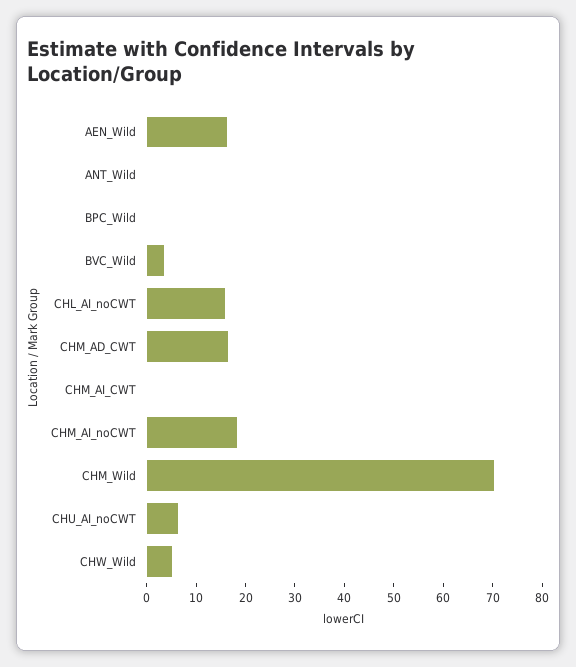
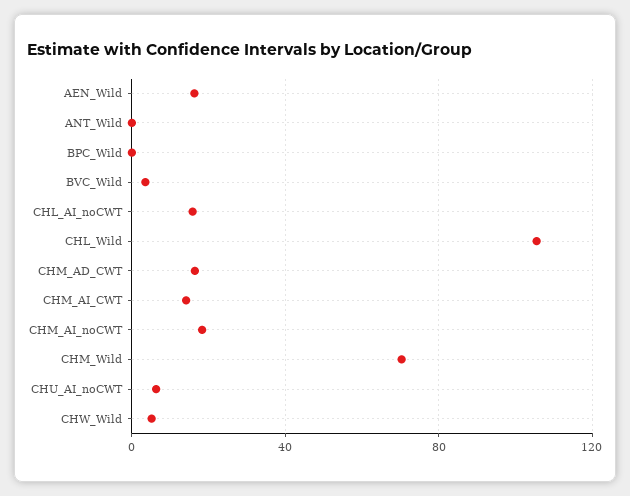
  {
    "AEN_Wild": 16,
    "ANT_Wild": 0,
    "BPC_Wild": 0,
    "BVC_Wild": 4,
    "CHL_AI_noCWT": 16,
    "CHM_AD_CWT": 16,
-   "CHM_AI_CWT": 0,
+   "CHM_AI_CWT": 15,
    "CHM_AI_noCWT": 18,
    "CHM_Wild": 70,
    "CHU_AI_noCWT": 6,
-   "CHW_Wild": 6
+   "CHW_Wild": 6,
+   "CHL_Wild": 105
  }

